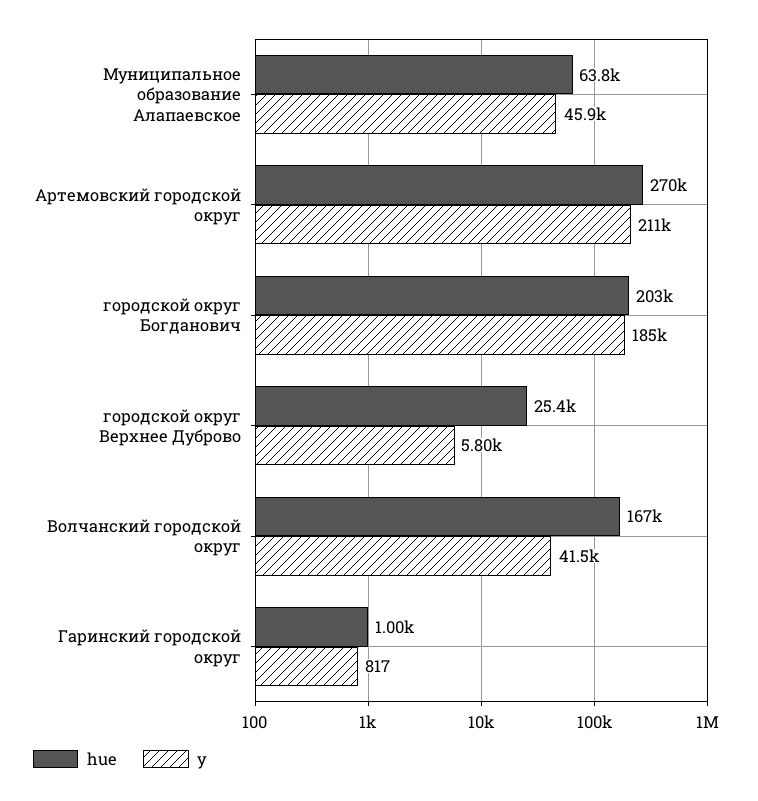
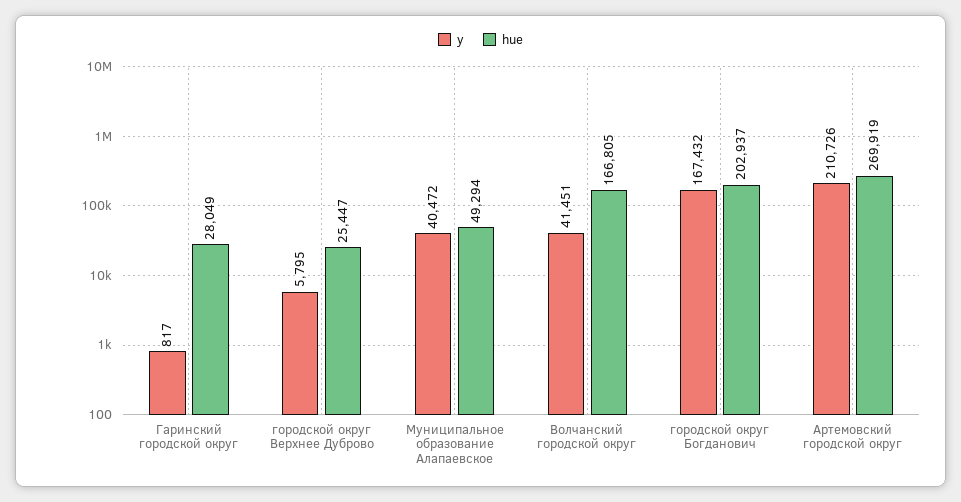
  {
    "hue": {
-     "Муниципальное образование Алапаевское": 63800,
+     "Муниципальное образование Алапаевское": 49294,
      "Артемовский городской округ": 269919,
      "городской округ Богданович": 202937,
      "городской округ Верхнее Дуброво": 25447,
      "Волчанский городской округ": 166805,
-     "Гаринский городской округ": 1000
+     "Гаринский городской округ": 28049
    },
    "y": {
-     "Муниципальное образование Алапаевское": 45900,
+     "Муниципальное образование Алапаевское": 40472,
      "Артемовский городской округ": 210726,
-     "городской округ Богданович": 185000,
+     "городской округ Богданович": 167432,
      "городской округ Верхнее Дуброво": 5795,
      "Волчанский городской округ": 41451,
      "Гаринский городской округ": 817
    }
  }

